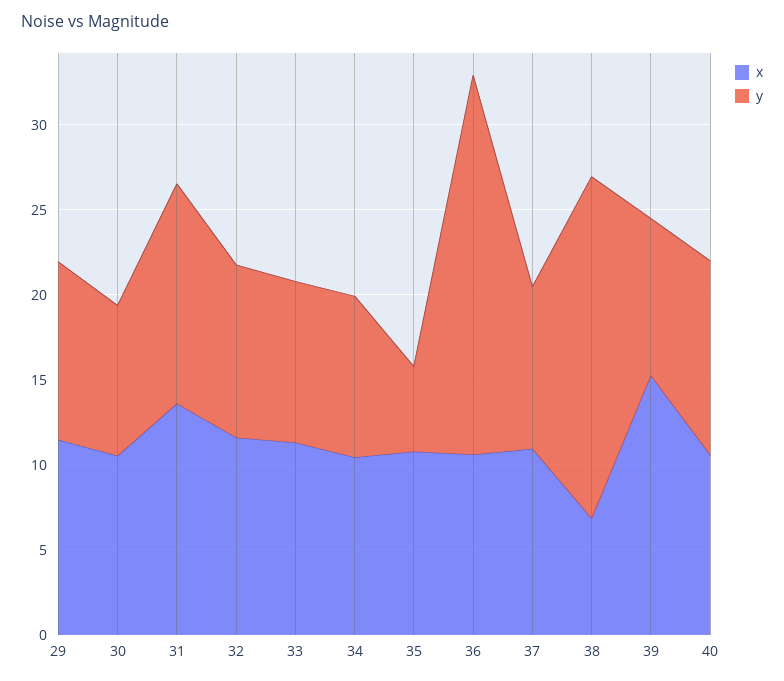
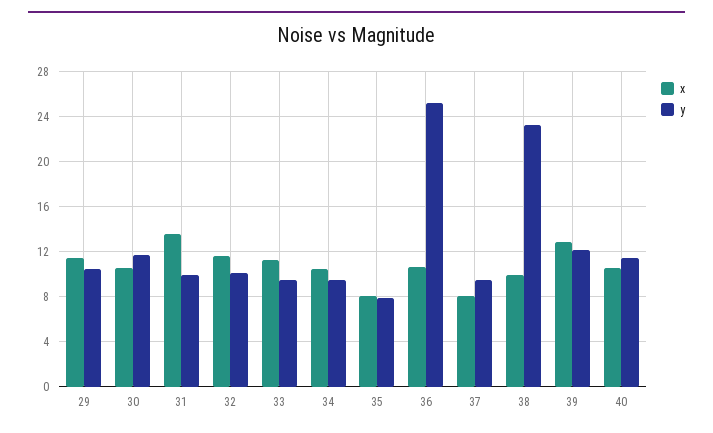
  {
    "x": {
      "29": 11,
      "30": 11,
      "31": 14,
      "32": 12,
      "33": 11,
      "34": 10,
-     "35": 11,
+     "35": 8,
      "36": 11,
-     "37": 11,
+     "37": 8,
-     "38": 7,
+     "38": 10,
-     "39": 15,
+     "39": 13,
      "40": 11
    },
    "y": {
      "29": 10,
-     "30": 9,
+     "30": 12,
-     "31": 13,
+     "31": 10,
      "32": 10,
      "33": 9,
      "34": 9,
-     "35": 5,
+     "35": 8,
-     "36": 22,
+     "36": 25,
      "37": 10,
-     "38": 20,
+     "38": 23,
-     "39": 9,
+     "39": 12,
      "40": 11
    }
  }

